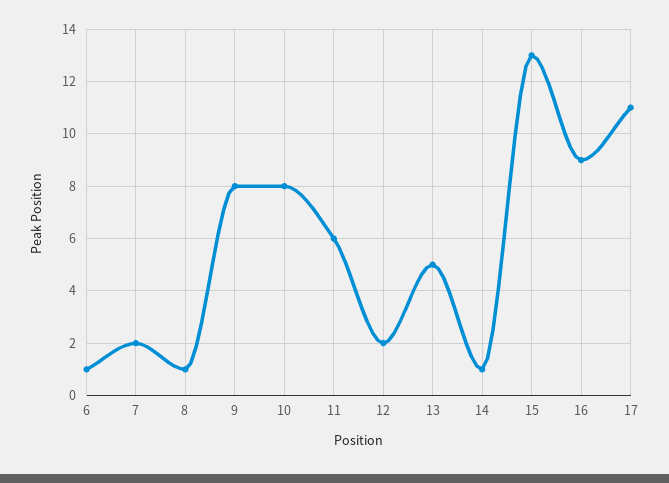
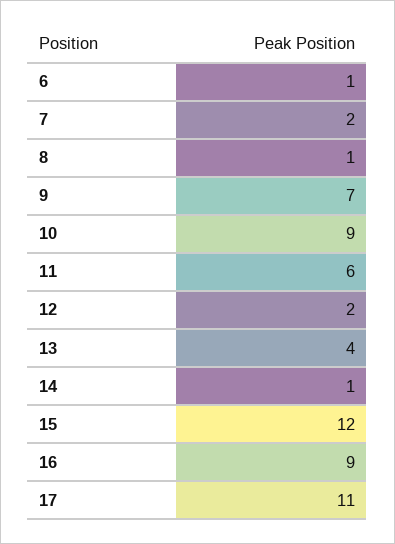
  {
    "6": 1,
    "7": 2,
    "8": 1,
-   "9": 8,
+   "9": 7,
-   "10": 8,
+   "10": 9,
    "11": 6,
    "12": 2,
-   "13": 5,
+   "13": 4,
    "14": 1,
-   "15": 13,
+   "15": 12,
    "16": 9,
    "17": 11
  }

